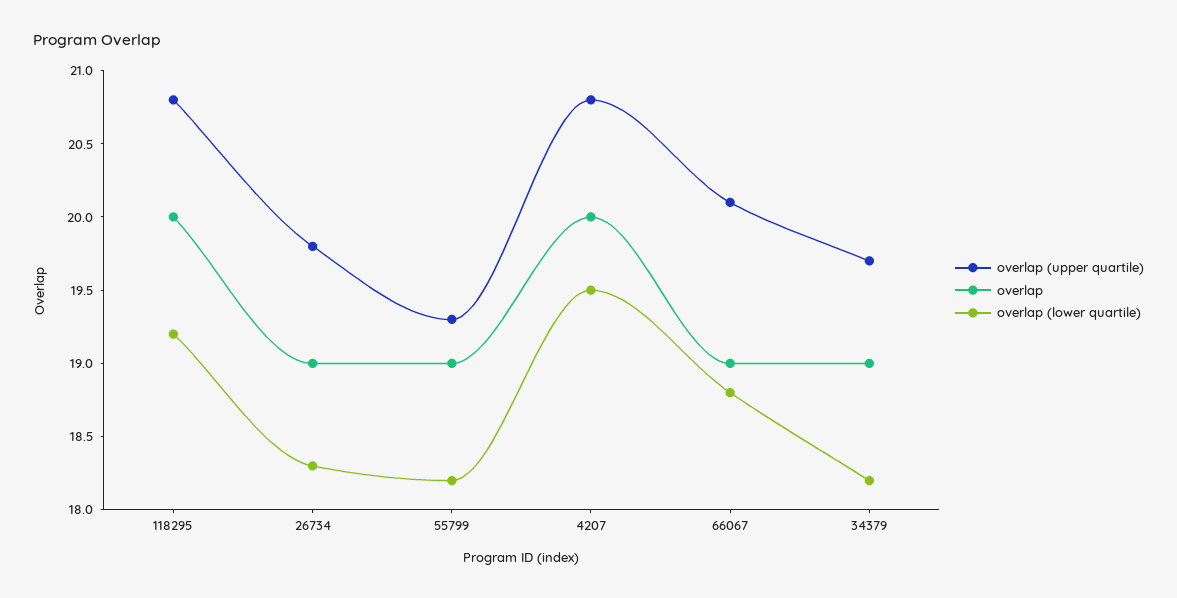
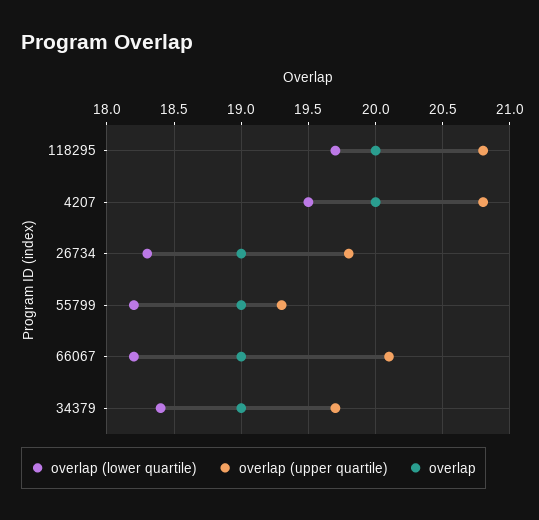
  {
    "overlap (upper quartile)": {
      "118295": 20.8,
      "26734": 19.8,
      "55799": 19.3,
      "4207": 20.8,
      "66067": 20.1,
      "34379": 19.7
    },
    "overlap": {
      "118295": 20,
      "26734": 19,
      "55799": 19,
      "4207": 20,
      "66067": 19,
      "34379": 19
    },
    "overlap (lower quartile)": {
-     "118295": 19.2,
+     "118295": 19.7,
      "26734": 18.3,
      "55799": 18.2,
      "4207": 19.5,
-     "66067": 18.8,
+     "66067": 18.2,
-     "34379": 18.2
+     "34379": 18.4
    }
  }

